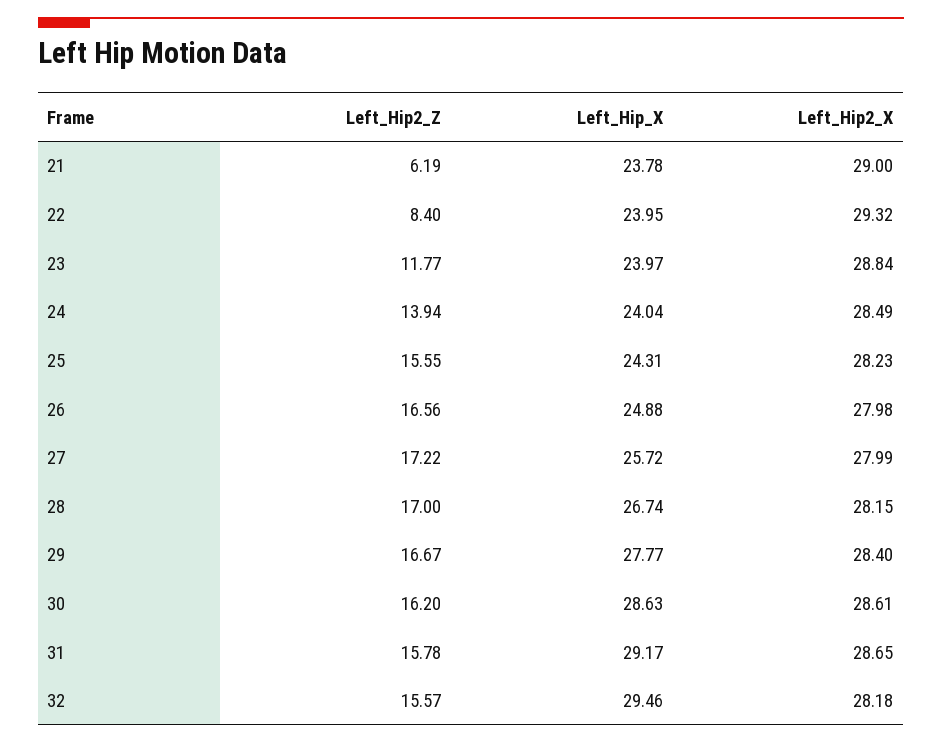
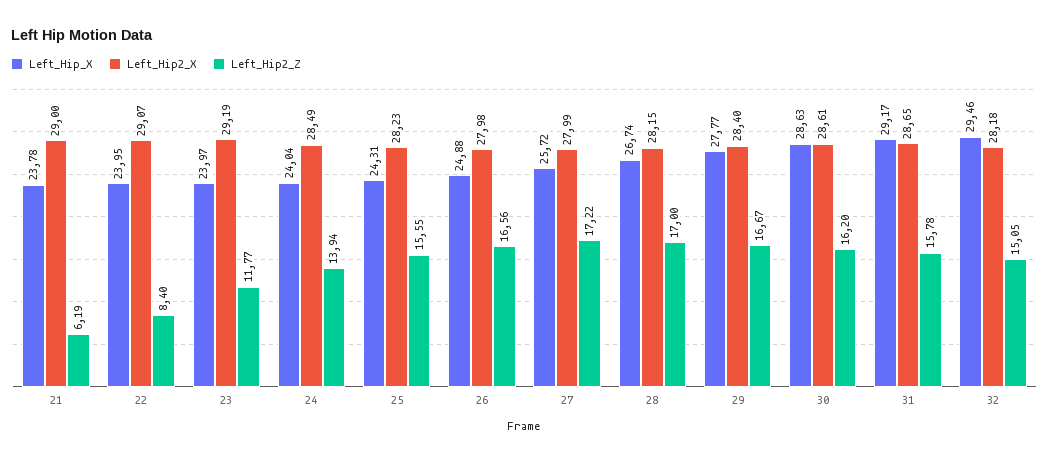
  {
    "Left_Hip2_Z": {
      "21": 6.19,
      "22": 8.4,
      "23": 11.77,
      "24": 13.94,
      "25": 15.55,
      "26": 16.56,
      "27": 17.22,
      "28": 17,
      "29": 16.67,
      "30": 16.2,
      "31": 15.78,
-     "32": 15.57
+     "32": 15.05
    },
    "Left_Hip_X": {
      "21": 23.78,
      "22": 23.95,
      "23": 23.97,
      "24": 24.04,
      "25": 24.31,
      "26": 24.88,
      "27": 25.72,
      "28": 26.74,
      "29": 27.77,
      "30": 28.63,
      "31": 29.17,
      "32": 29.46
    },
    "Left_Hip2_X": {
      "21": 29,
-     "22": 29.32,
+     "22": 29.07,
-     "23": 28.84,
+     "23": 29.19,
      "24": 28.49,
      "25": 28.23,
      "26": 27.98,
      "27": 27.99,
      "28": 28.15,
      "29": 28.4,
      "30": 28.61,
      "31": 28.65,
      "32": 28.18
    }
  }

